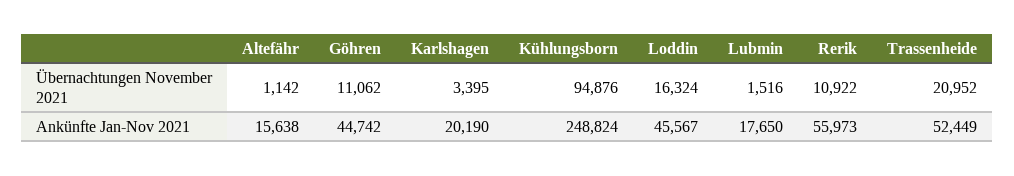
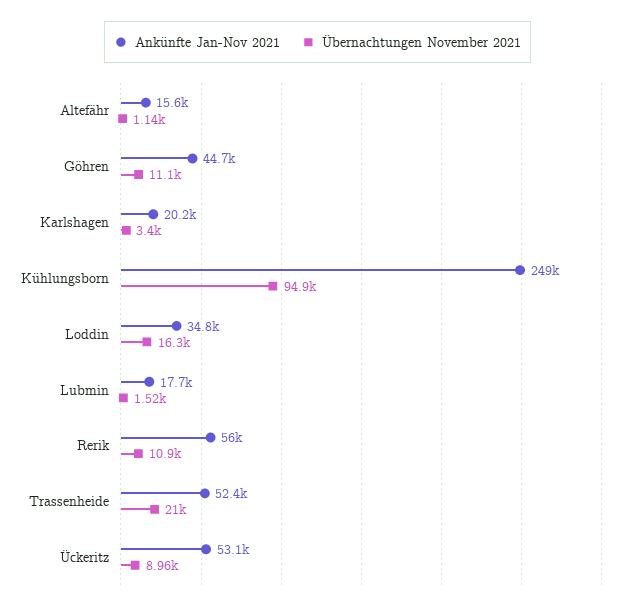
  {
    "Übernachtungen November 2021": {
      "Altefähr": 1142,
      "Göhren": 11062,
      "Karlshagen": 3395,
      "Kühlungsborn": 94876,
      "Loddin": 16324,
      "Lubmin": 1516,
      "Rerik": 10922,
-     "Trassenheide": 20952
+     "Trassenheide": 20952,
+     "Ückeritz": 8960
    },
    "Ankünfte Jan-Nov 2021": {
      "Altefähr": 15638,
      "Göhren": 44742,
      "Karlshagen": 20190,
      "Kühlungsborn": 248824,
-     "Loddin": 45567,
+     "Loddin": 34800,
      "Lubmin": 17650,
      "Rerik": 55973,
-     "Trassenheide": 52449
+     "Trassenheide": 52449,
+     "Ückeritz": 53100
    }
  }

